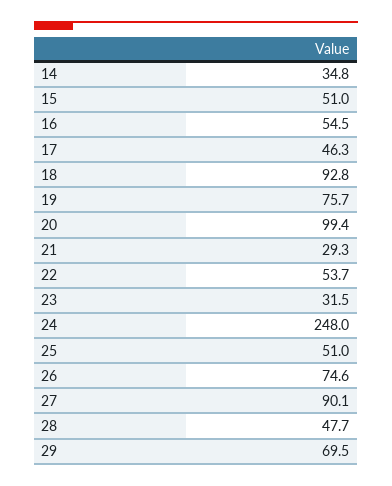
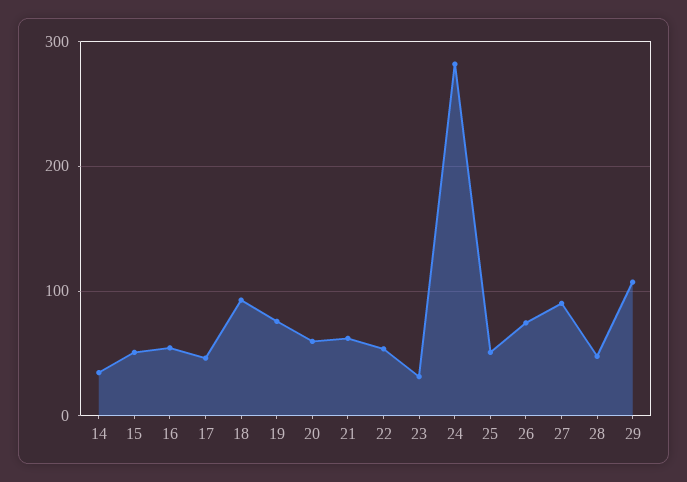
  {
    "14": 34.8,
    "15": 51,
    "16": 54.5,
    "17": 46.3,
    "18": 92.8,
    "19": 75.7,
-   "20": 99.4,
+   "20": 60,
-   "21": 29.3,
+   "21": 60,
    "22": 53.7,
    "23": 31.5,
-   "24": 248,
+   "24": 280,
    "25": 51,
    "26": 74.6,
    "27": 90.1,
    "28": 47.7,
-   "29": 69.5
+   "29": 110
  }

